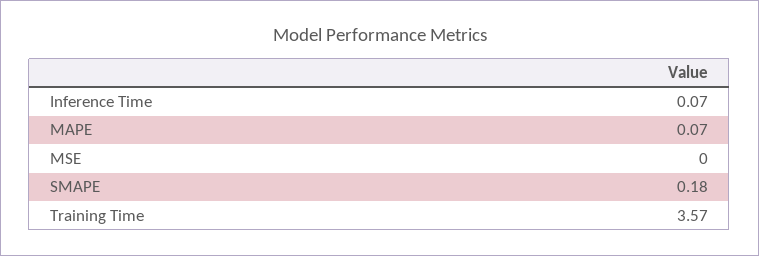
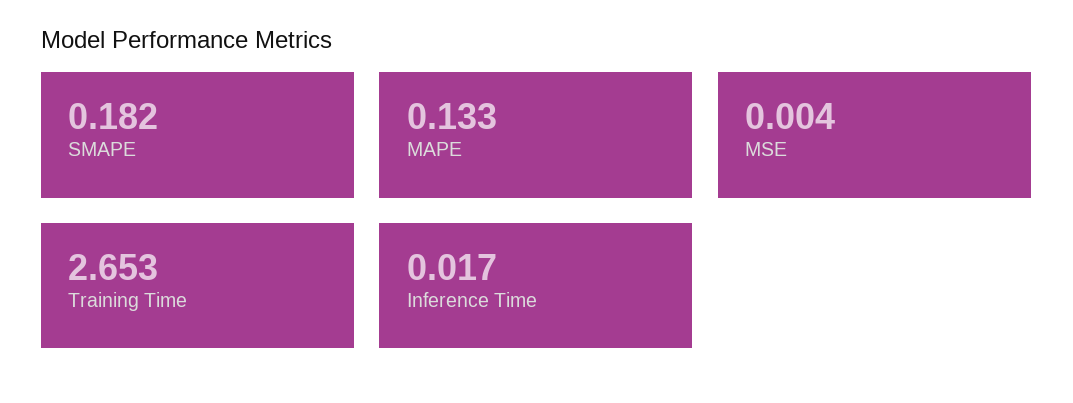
  {
-   "Inference Time": 0.07,
+   "Inference Time": 0.017,
-   "MAPE": 0.07,
+   "MAPE": 0.133,
    "MSE": 0.004,
    "SMAPE": 0.182,
-   "Training Time": 3.57
+   "Training Time": 2.653
  }

